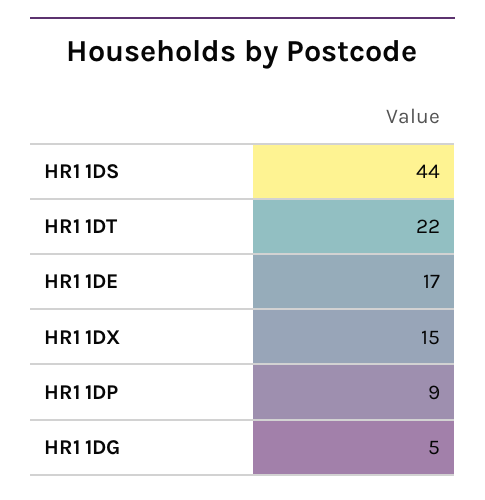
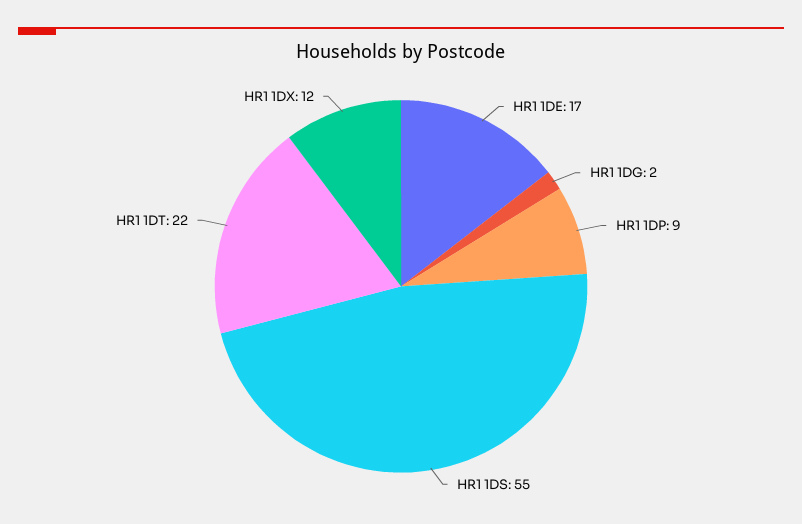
  {
-   "HR1 1DS": 44,
+   "HR1 1DS": 55,
    "HR1 1DT": 22,
    "HR1 1DE": 17,
-   "HR1 1DX": 15,
+   "HR1 1DX": 12,
    "HR1 1DP": 9,
-   "HR1 1DG": 5
+   "HR1 1DG": 2
  }

